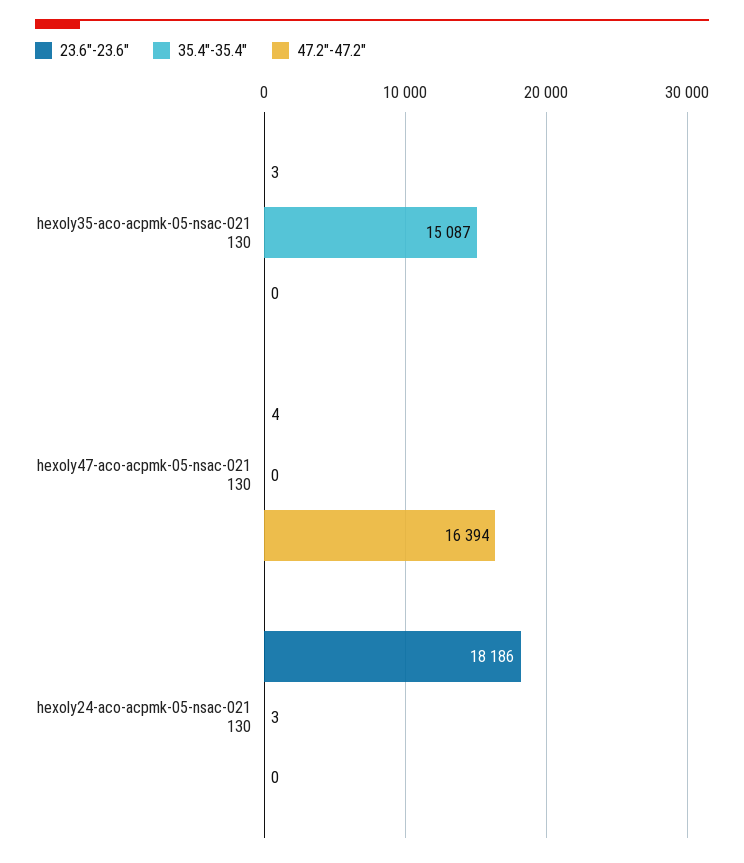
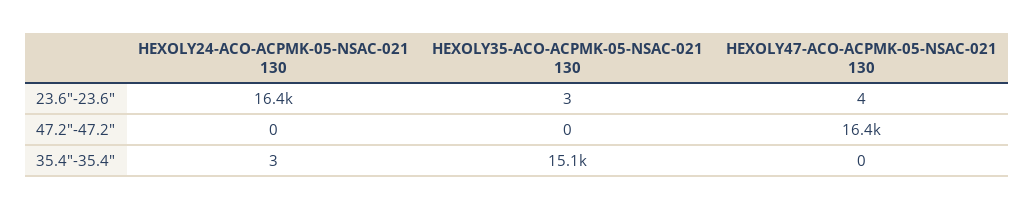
  {
    "23.6\"-23.6\"": {
      "hexoly35-aco-acpmk-05-nsac-021 130": 3,
      "hexoly47-aco-acpmk-05-nsac-021 130": 4,
-     "hexoly24-aco-acpmk-05-nsac-021 130": 18186
+     "hexoly24-aco-acpmk-05-nsac-021 130": 16400
    },
    "35.4\"-35.4\"": {
      "hexoly35-aco-acpmk-05-nsac-021 130": 15087,
      "hexoly47-aco-acpmk-05-nsac-021 130": 0,
      "hexoly24-aco-acpmk-05-nsac-021 130": 3
    },
    "47.2\"-47.2\"": {
      "hexoly35-aco-acpmk-05-nsac-021 130": 0,
      "hexoly47-aco-acpmk-05-nsac-021 130": 16394,
      "hexoly24-aco-acpmk-05-nsac-021 130": 0
    }
  }

